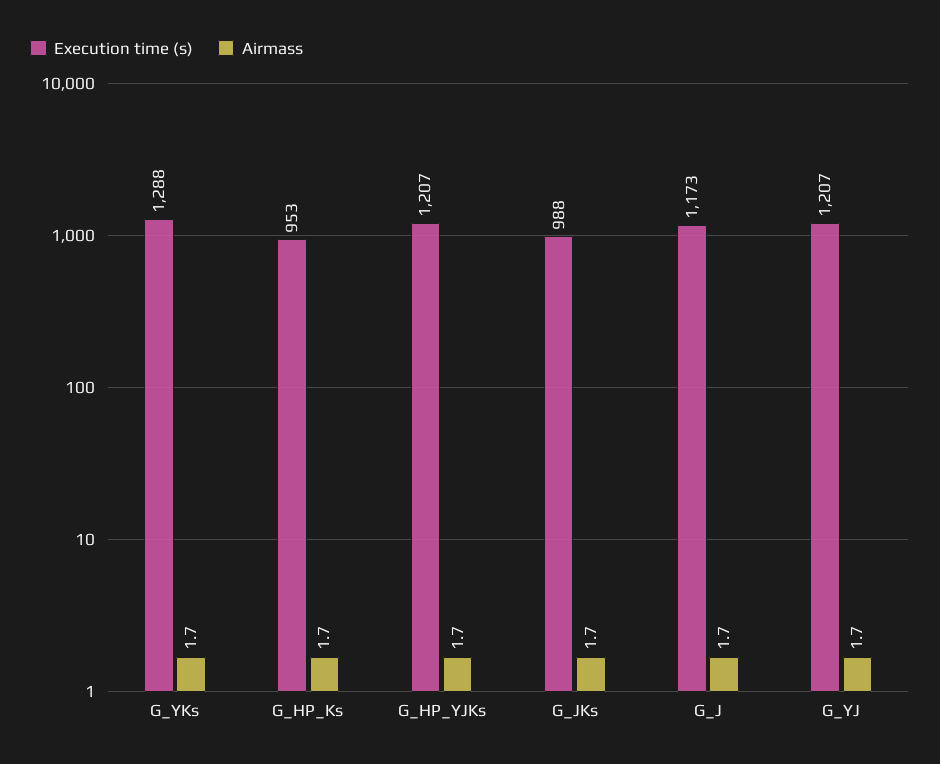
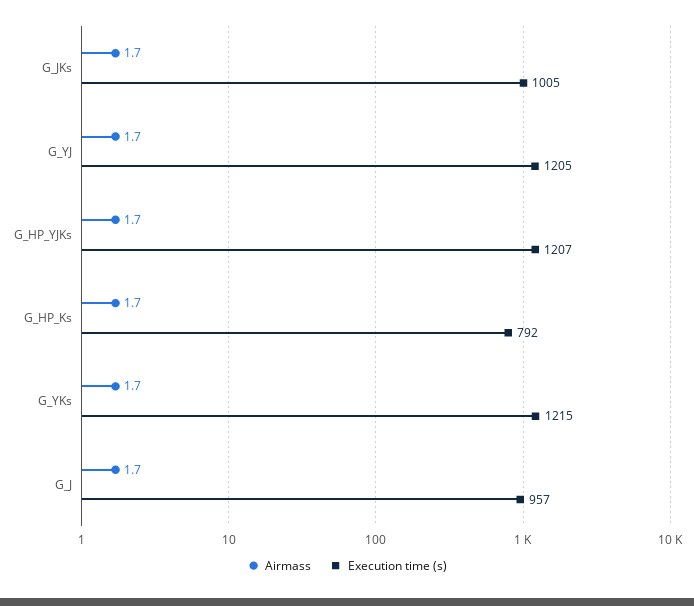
  {
    "Execution time (s)": {
-     "G_YKs": 1288,
+     "G_YKs": 1215,
-     "G_HP_Ks": 953,
+     "G_HP_Ks": 792,
      "G_HP_YJKs": 1207,
-     "G_JKs": 988,
+     "G_JKs": 1005,
-     "G_J": 1173,
+     "G_J": 957,
-     "G_YJ": 1207
+     "G_YJ": 1205
    },
    "Airmass": {
      "G_YKs": 1.7,
      "G_HP_Ks": 1.7,
      "G_HP_YJKs": 1.7,
      "G_JKs": 1.7,
      "G_J": 1.7,
      "G_YJ": 1.7
    }
  }

